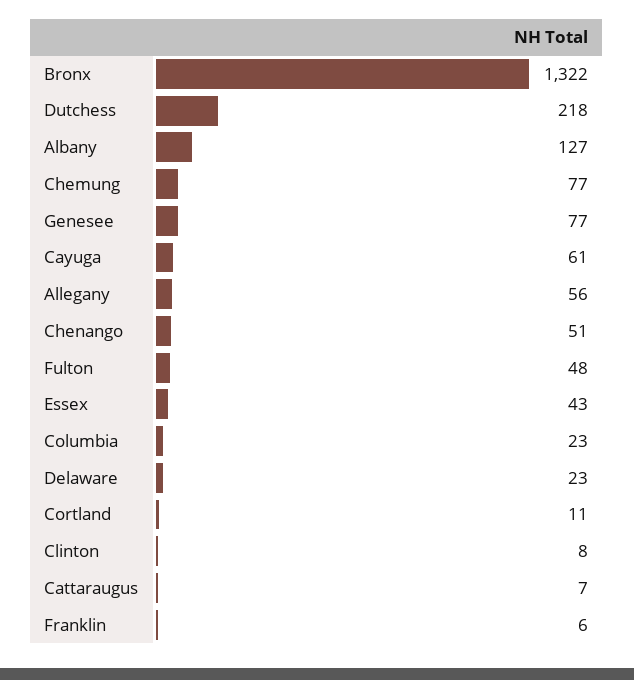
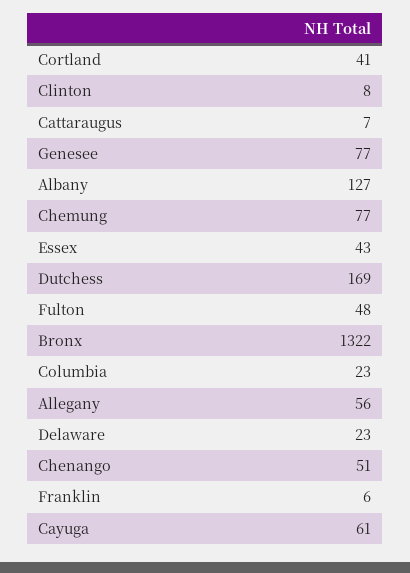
  {
    "Bronx": 1322,
-   "Dutchess": 218,
+   "Dutchess": 169,
    "Albany": 127,
    "Chemung": 77,
    "Genesee": 77,
    "Cayuga": 61,
    "Allegany": 56,
    "Chenango": 51,
    "Fulton": 48,
    "Essex": 43,
    "Columbia": 23,
    "Delaware": 23,
-   "Cortland": 11,
+   "Cortland": 41,
    "Clinton": 8,
    "Cattaraugus": 7,
    "Franklin": 6
  }

